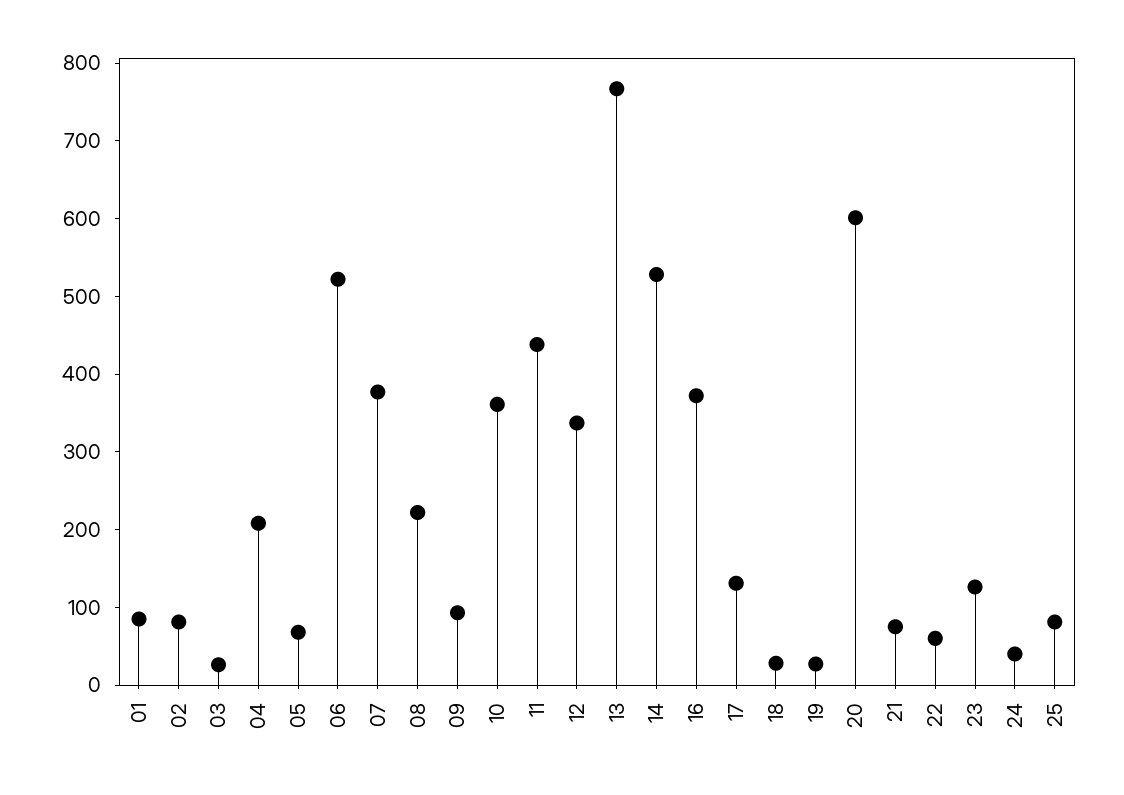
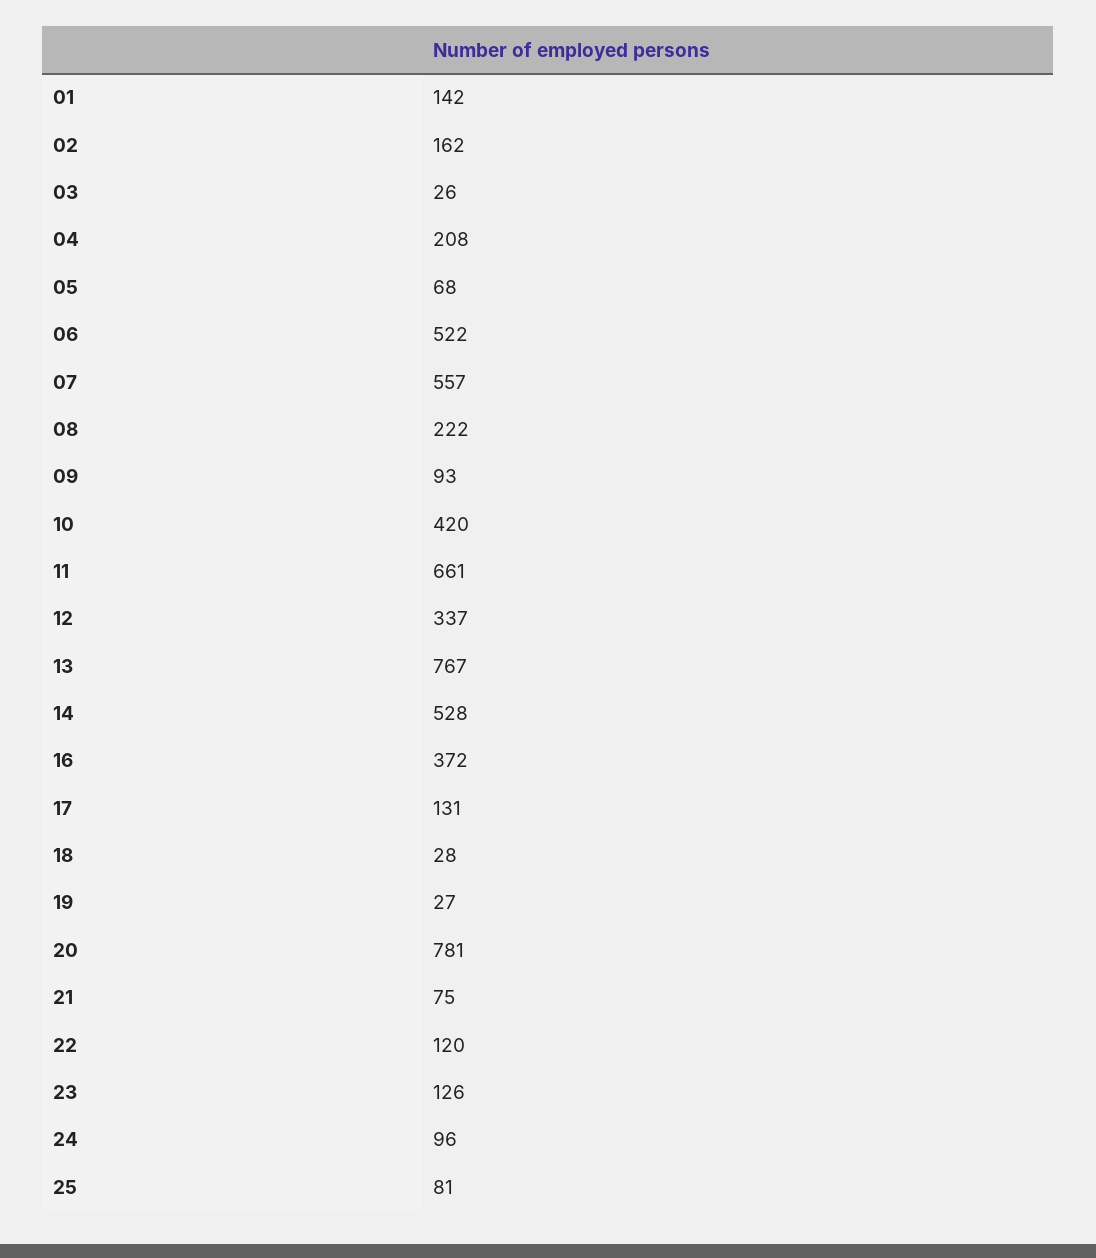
  {
-   "01": 80,
+   "01": 142,
-   "02": 80,
+   "02": 162,
    "03": 26,
    "04": 208,
    "05": 68,
    "06": 522,
-   "07": 380,
+   "07": 557,
    "08": 222,
    "09": 93,
-   "10": 360,
+   "10": 420,
-   "11": 440,
+   "11": 661,
    "12": 337,
    "13": 767,
    "14": 528,
    "16": 372,
    "17": 131,
    "18": 28,
    "19": 27,
-   "20": 600,
+   "20": 781,
    "21": 75,
-   "22": 60,
+   "22": 120,
    "23": 126,
-   "24": 40,
+   "24": 96,
    "25": 81
  }

